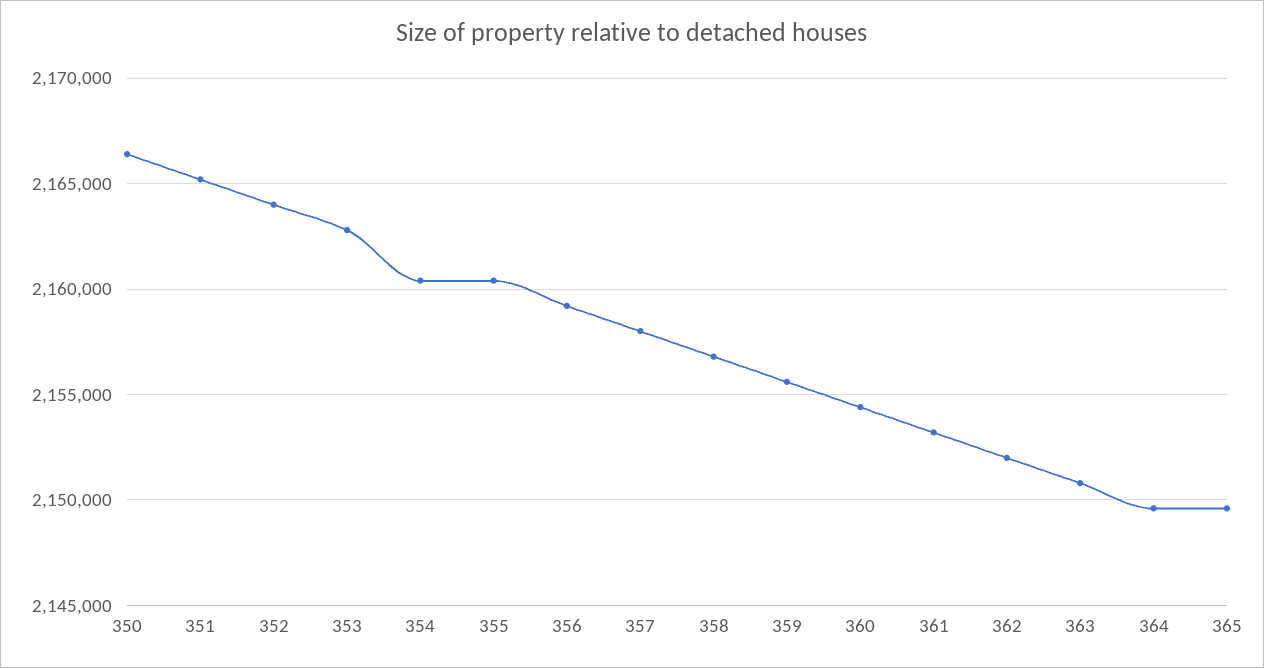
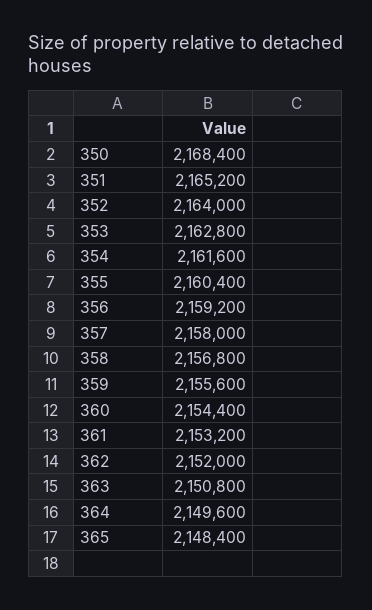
  {
-   "350": 2166500,
+   "350": 2168400,
    "351": 2165200,
    "352": 2164000,
    "353": 2162800,
-   "354": 2160500,
+   "354": 2161600,
    "355": 2160400,
    "356": 2159200,
    "357": 2158000,
    "358": 2156800,
    "359": 2155600,
    "360": 2154400,
    "361": 2153200,
    "362": 2152000,
    "363": 2150800,
    "364": 2149600,
-   "365": 2149500
+   "365": 2148400
  }

